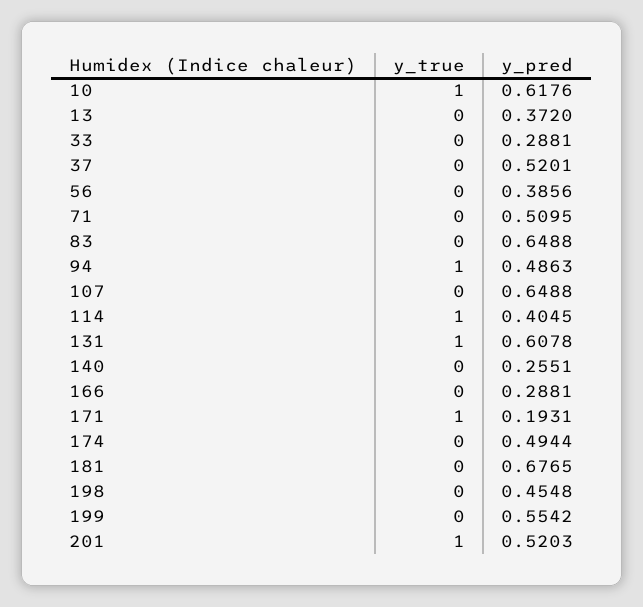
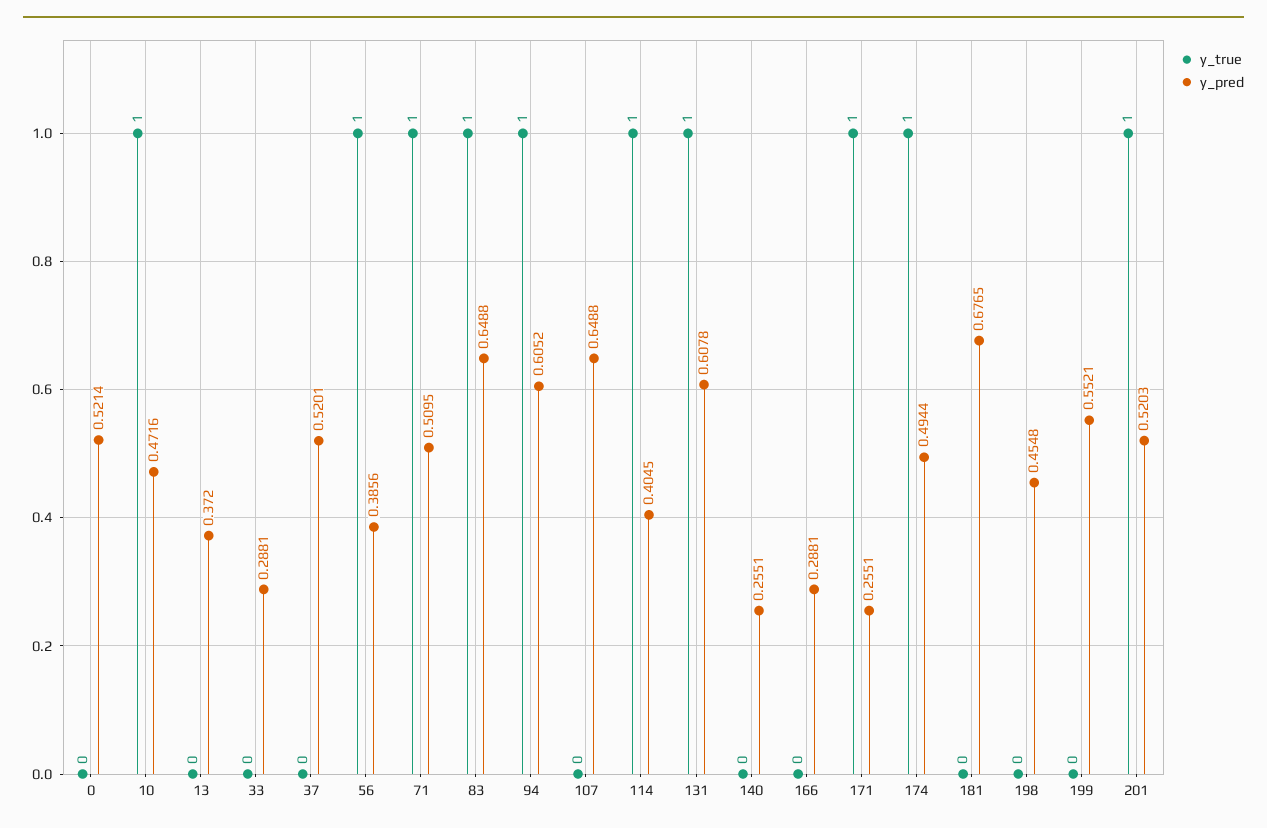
  {
    "y_true": {
      "10": 1,
      "13": 0,
      "33": 0,
      "37": 0,
-     "56": 0,
+     "56": 1,
-     "71": 0,
+     "71": 1,
-     "83": 0,
+     "83": 1,
      "94": 1,
      "107": 0,
      "114": 1,
      "131": 1,
      "140": 0,
      "166": 0,
      "171": 1,
-     "174": 0,
+     "174": 1,
      "181": 0,
      "198": 0,
      "199": 0,
-     "201": 1
+     "201": 1,
+     "0": 0
    },
    "y_pred": {
-     "10": 0.6176,
+     "10": 0.4716,
      "13": 0.372,
      "33": 0.2881,
      "37": 0.5201,
      "56": 0.3856,
      "71": 0.5095,
      "83": 0.6488,
-     "94": 0.4863,
+     "94": 0.6052,
      "107": 0.6488,
      "114": 0.4045,
      "131": 0.6078,
      "140": 0.2551,
      "166": 0.2881,
-     "171": 0.1931,
+     "171": 0.2551,
      "174": 0.4944,
      "181": 0.6765,
      "198": 0.4548,
-     "199": 0.5542,
+     "199": 0.5521,
-     "201": 0.5203
+     "201": 0.5203,
+     "0": 0.5214
    }
  }

